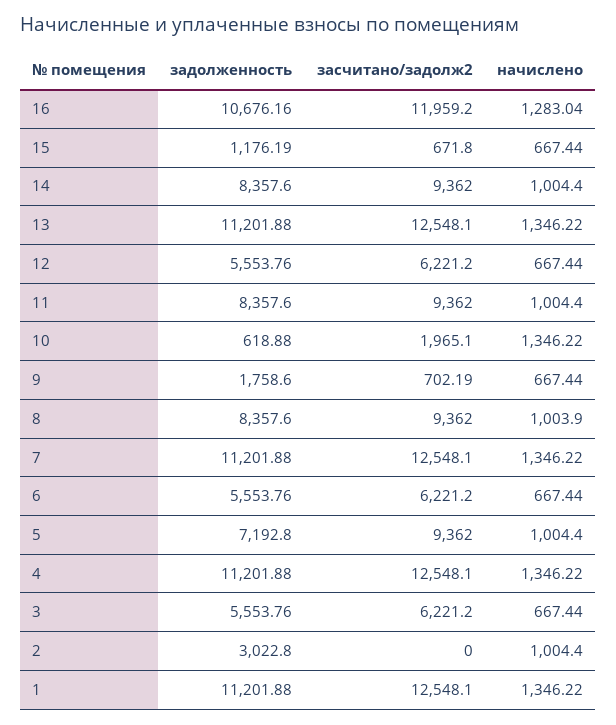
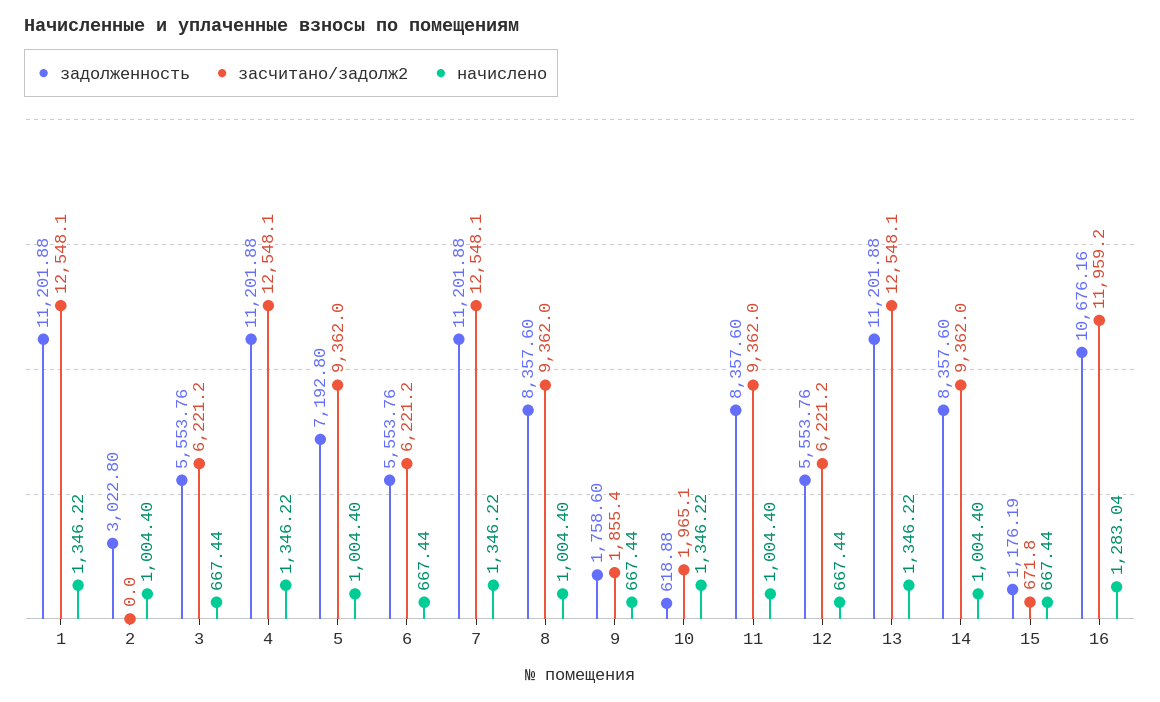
  {
    "задолженность": {
      "16": 10676.16,
      "15": 1176.19,
      "14": 8357.6,
      "13": 11201.88,
      "12": 5553.76,
      "11": 8357.6,
      "10": 618.88,
      "9": 1758.6,
      "8": 8357.6,
      "7": 11201.88,
      "6": 5553.76,
      "5": 7192.8,
      "4": 11201.88,
      "3": 5553.76,
      "2": 3022.8,
      "1": 11201.88
    },
    "засчитано/задолж2": {
      "16": 11959.2,
      "15": 671.8,
      "14": 9362,
      "13": 12548.1,
      "12": 6221.2,
      "11": 9362,
      "10": 1965.1,
-     "9": 702.19,
+     "9": 1855.4,
      "8": 9362,
      "7": 12548.1,
      "6": 6221.2,
      "5": 9362,
      "4": 12548.1,
      "3": 6221.2,
      "2": 0,
      "1": 12548.1
    },
    "начислено": {
      "16": 1283.04,
      "15": 667.44,
      "14": 1004.4,
      "13": 1346.22,
      "12": 667.44,
      "11": 1004.4,
      "10": 1346.22,
      "9": 667.44,
-     "8": 1003.9,
+     "8": 1004.4,
      "7": 1346.22,
      "6": 667.44,
      "5": 1004.4,
      "4": 1346.22,
      "3": 667.44,
      "2": 1004.4,
      "1": 1346.22
    }
  }

